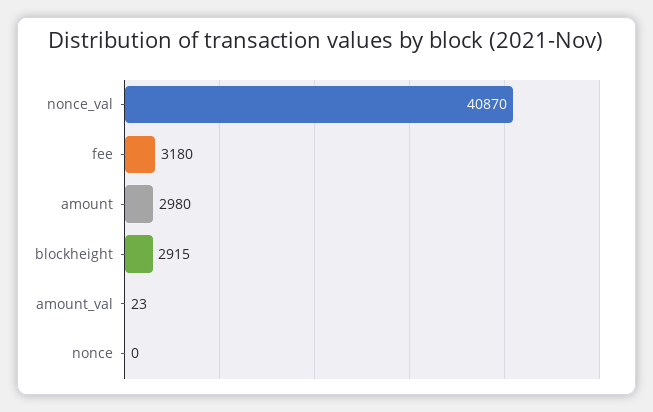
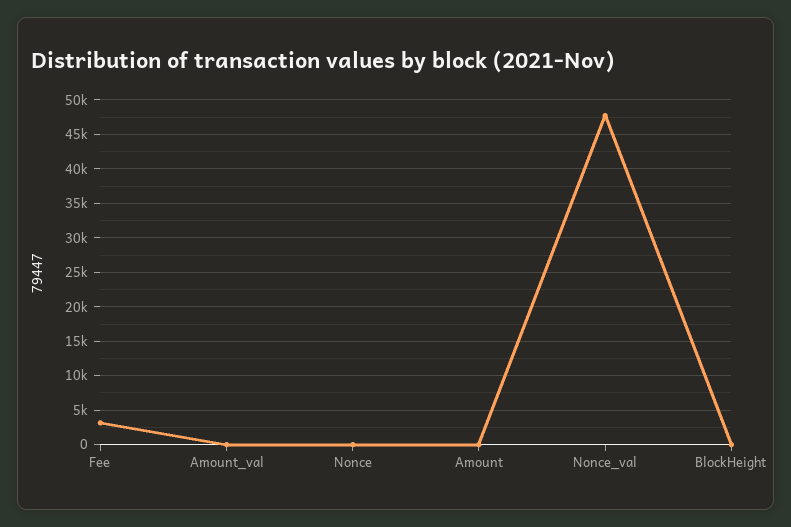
  {
-   "nonce_val": 40870,
+   "nonce_val": 48000,
    "fee": 3180,
-   "amount": 2980,
+   "amount": 0,
-   "blockheight": 2915,
+   "blockheight": 0,
    "amount_val": 23,
    "nonce": 0
  }

